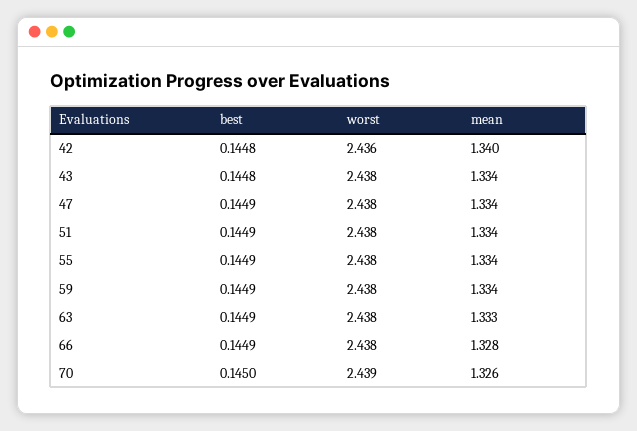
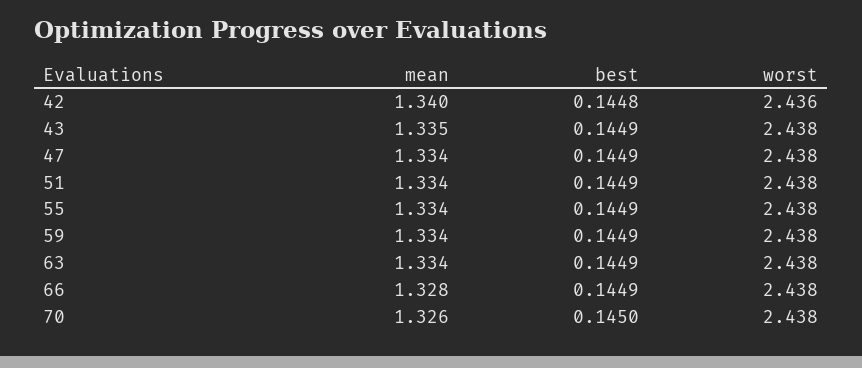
  {
    "best": {
      "42": 0.1448,
-     "43": 0.1448,
+     "43": 0.1449,
      "47": 0.1449,
      "51": 0.1449,
      "55": 0.1449,
      "59": 0.1449,
      "63": 0.1449,
      "66": 0.1449,
      "70": 0.145
    },
    "worst": {
      "42": 2.436,
      "43": 2.438,
      "47": 2.438,
      "51": 2.438,
      "55": 2.438,
      "59": 2.438,
      "63": 2.438,
      "66": 2.438,
-     "70": 2.439
+     "70": 2.438
    },
    "mean": {
      "42": 1.34,
-     "43": 1.334,
+     "43": 1.335,
      "47": 1.334,
      "51": 1.334,
      "55": 1.334,
      "59": 1.334,
-     "63": 1.333,
+     "63": 1.334,
      "66": 1.328,
      "70": 1.326
    }
  }

